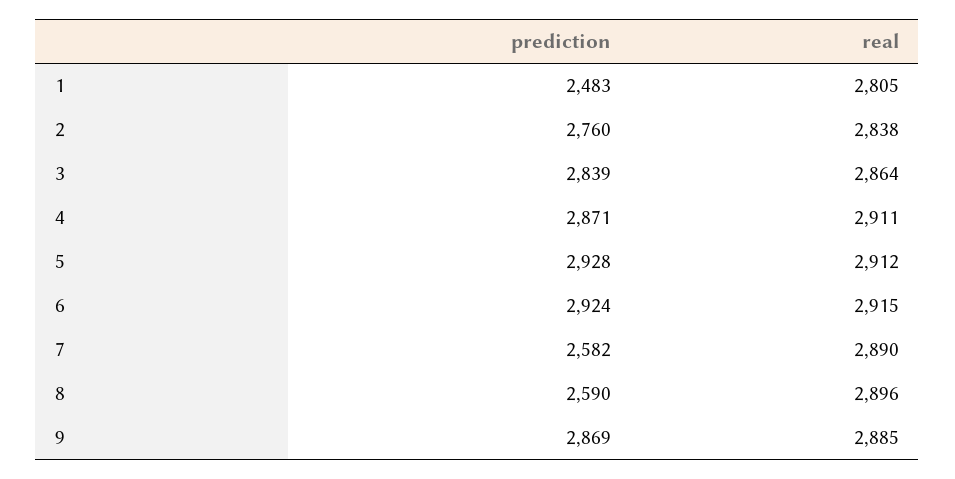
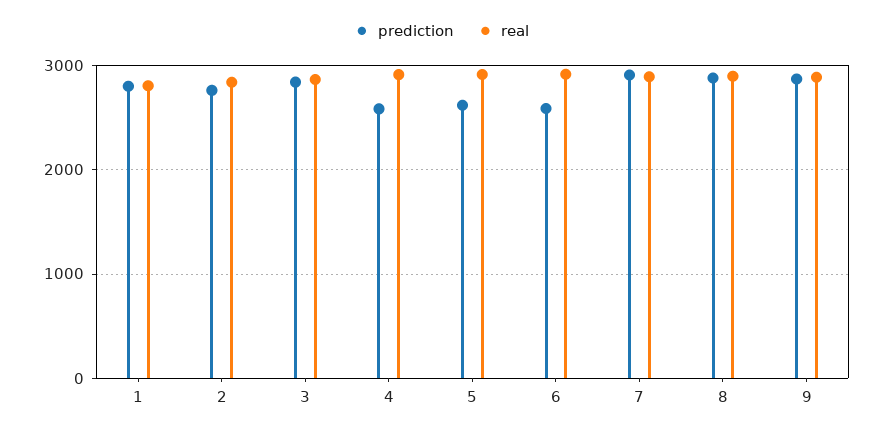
  {
    "prediction": {
-     "1": 2483,
+     "1": 2800,
      "2": 2760,
      "3": 2839,
-     "4": 2871,
+     "4": 2600,
-     "5": 2928,
+     "5": 2600,
-     "6": 2924,
+     "6": 2600,
-     "7": 2582,
+     "7": 2900,
-     "8": 2590,
+     "8": 2900,
      "9": 2869
    },
    "real": {
      "1": 2805,
      "2": 2838,
      "3": 2864,
      "4": 2911,
      "5": 2912,
      "6": 2915,
      "7": 2890,
      "8": 2896,
      "9": 2885
    }
  }

